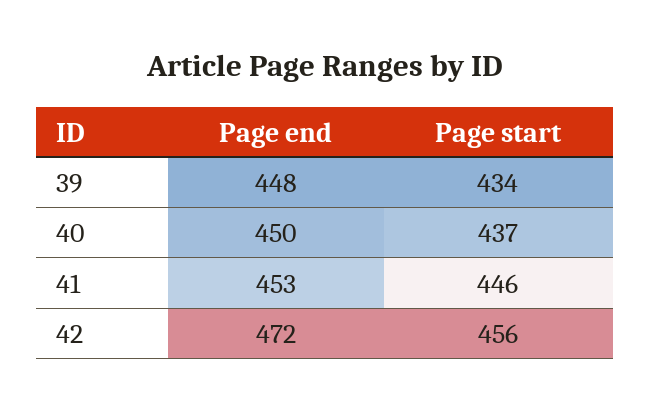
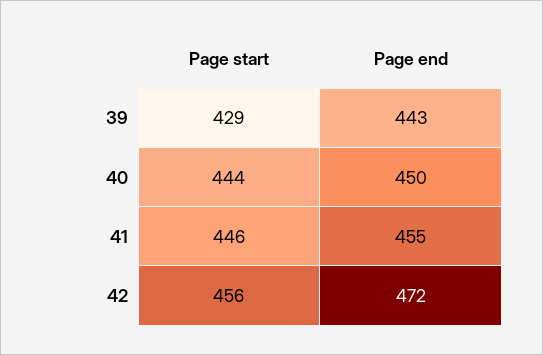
  {
    "Page end": {
-     "39": 448,
+     "39": 443,
      "40": 450,
-     "41": 453,
+     "41": 455,
      "42": 472
    },
    "Page start": {
-     "39": 434,
+     "39": 429,
-     "40": 437,
+     "40": 444,
      "41": 446,
      "42": 456
    }
  }

